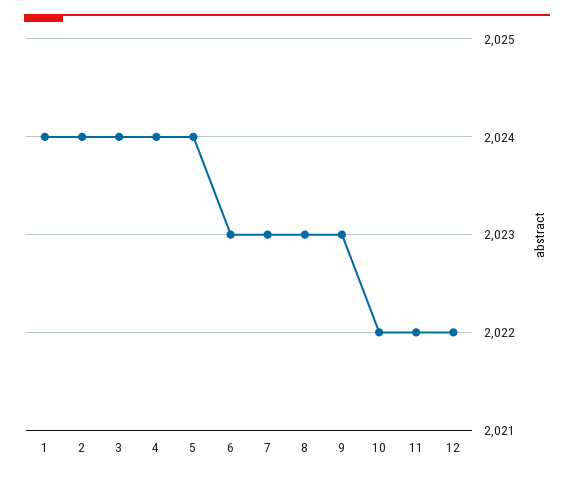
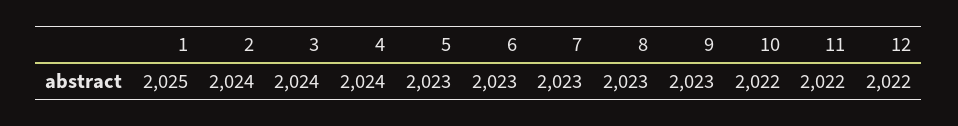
  {
-   "1": 2024,
+   "1": 2025,
    "2": 2024,
    "3": 2024,
    "4": 2024,
-   "5": 2024,
+   "5": 2023,
    "6": 2023,
    "7": 2023,
    "8": 2023,
    "9": 2023,
    "10": 2022,
    "11": 2022,
    "12": 2022
  }

